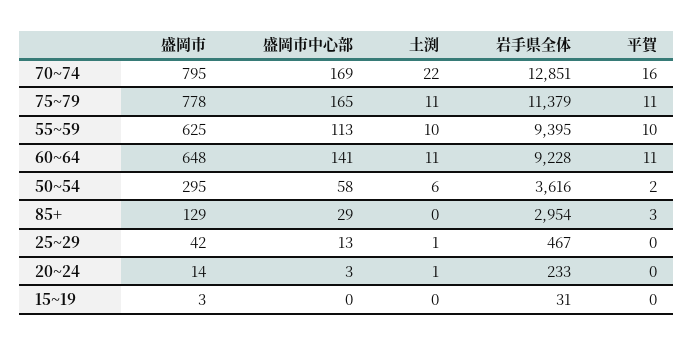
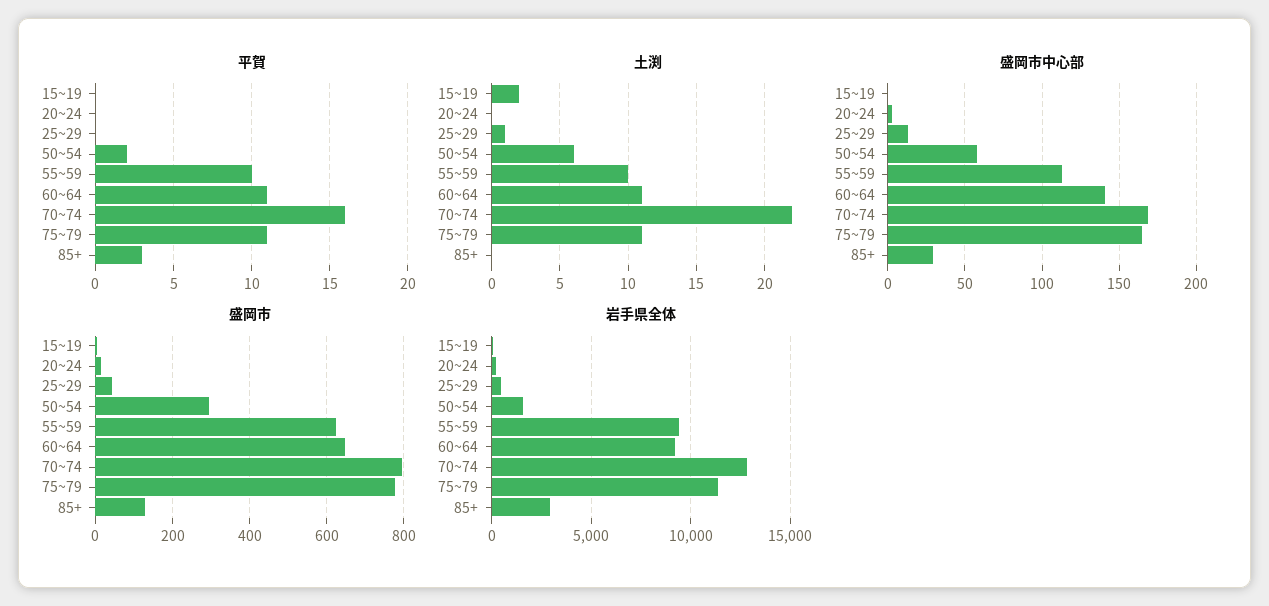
  {
    "盛岡市": {
      "70~74": 795,
      "75~79": 778,
      "55~59": 625,
      "60~64": 648,
      "50~54": 295,
      "85+": 129,
      "25~29": 42,
      "20~24": 14,
      "15~19": 3
    },
    "盛岡市中心部": {
      "70~74": 169,
      "75~79": 165,
      "55~59": 113,
      "60~64": 141,
      "50~54": 58,
      "85+": 29,
      "25~29": 13,
      "20~24": 3,
      "15~19": 0
    },
    "土渕": {
      "70~74": 22,
      "75~79": 11,
      "55~59": 10,
      "60~64": 11,
      "50~54": 6,
      "85+": 0,
      "25~29": 1,
-     "20~24": 1,
+     "20~24": 0,
-     "15~19": 0
+     "15~19": 2
    },
    "岩手県全体": {
      "70~74": 12851,
      "75~79": 11379,
      "55~59": 9395,
      "60~64": 9228,
-     "50~54": 3616,
+     "50~54": 1500,
      "85+": 2954,
      "25~29": 467,
      "20~24": 233,
      "15~19": 31
    },
    "平賀": {
      "70~74": 16,
      "75~79": 11,
      "55~59": 10,
      "60~64": 11,
      "50~54": 2,
      "85+": 3,
      "25~29": 0,
      "20~24": 0,
      "15~19": 0
    }
  }

